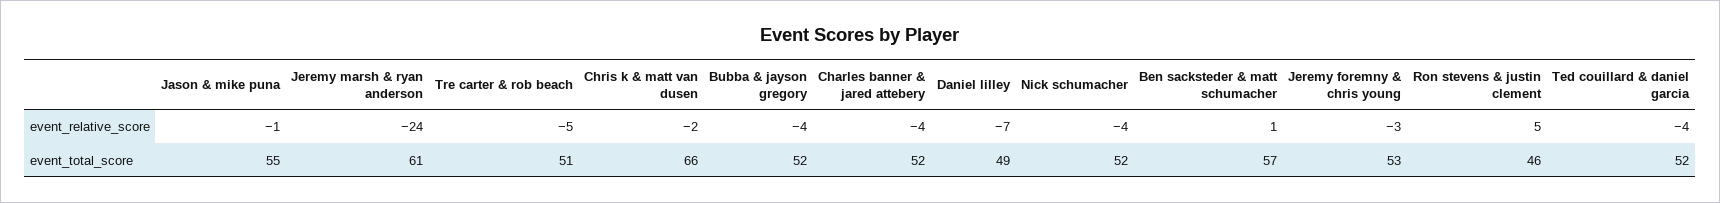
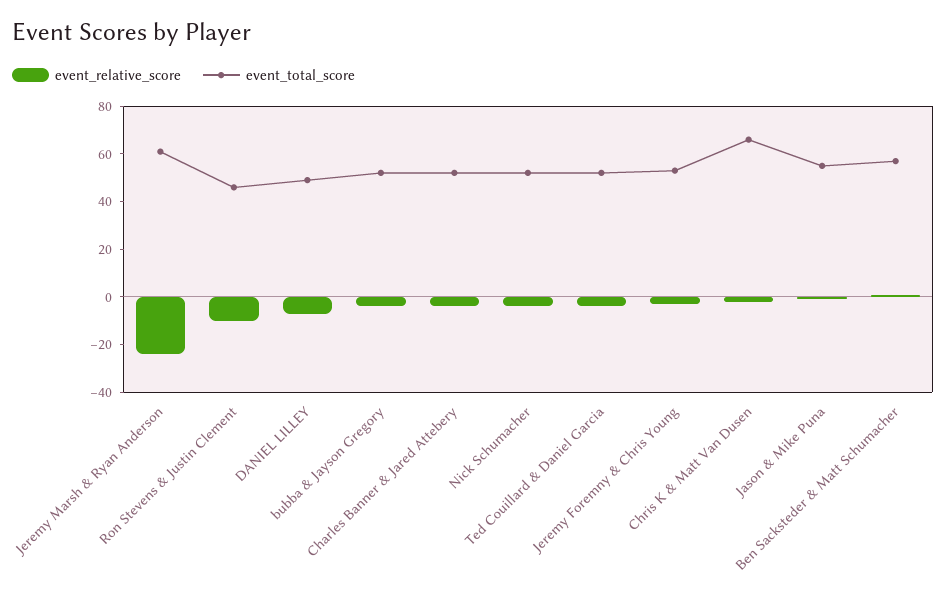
  {
    "event_relative_score": {
      "Jason & mike puna": -1,
      "Jeremy marsh & ryan anderson": -24,
-     "Tre carter & rob beach": -5,
      "Chris k & matt van dusen": -2,
      "Bubba & jayson gregory": -4,
      "Charles banner & jared attebery": -4,
      "Daniel lilley": -7,
      "Nick schumacher": -4,
      "Ben sacksteder & matt schumacher": 1,
      "Jeremy foremny & chris young": -3,
-     "Ron stevens & justin clement": 5,
+     "Ron stevens & justin clement": -10,
      "Ted couillard & daniel garcia": -4
    },
    "event_total_score": {
      "Jason & mike puna": 55,
      "Jeremy marsh & ryan anderson": 61,
-     "Tre carter & rob beach": 51,
      "Chris k & matt van dusen": 66,
      "Bubba & jayson gregory": 52,
      "Charles banner & jared attebery": 52,
      "Daniel lilley": 49,
      "Nick schumacher": 52,
      "Ben sacksteder & matt schumacher": 57,
      "Jeremy foremny & chris young": 53,
      "Ron stevens & justin clement": 46,
      "Ted couillard & daniel garcia": 52
    }
  }

